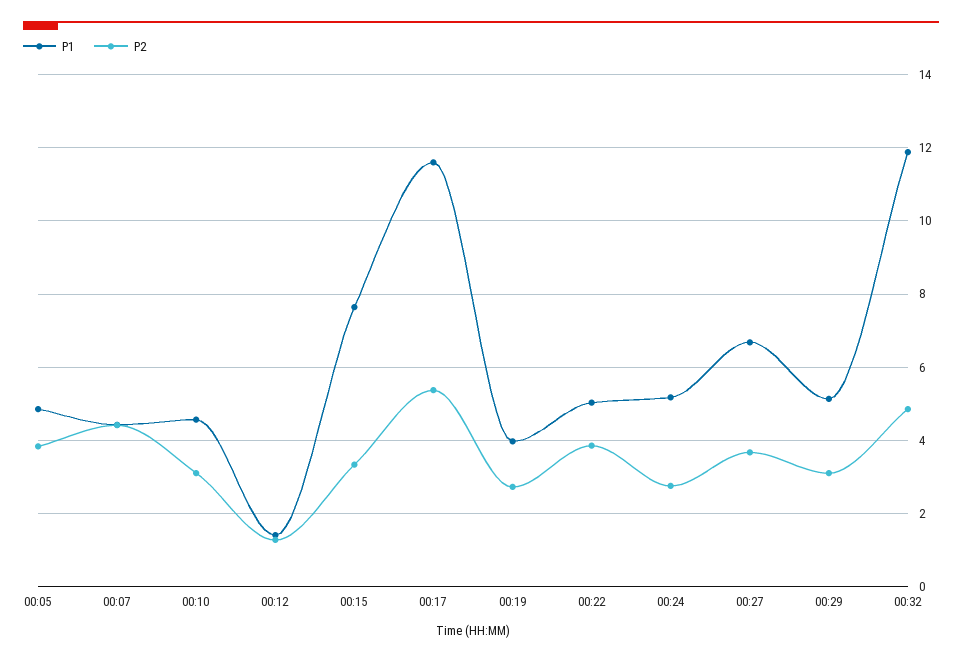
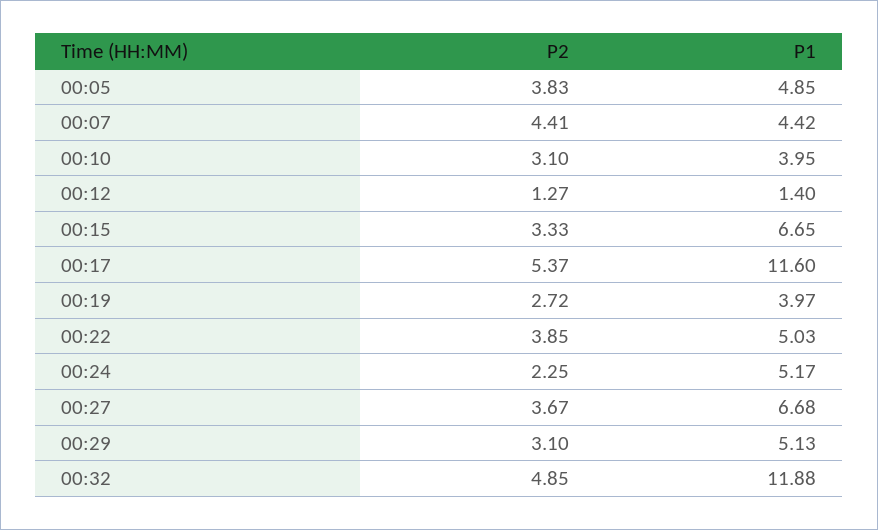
  {
    "P1": {
      "00:05": 4.85,
      "00:07": 4.42,
-     "00:10": 4.6,
+     "00:10": 3.95,
      "00:12": 1.4,
-     "00:15": 7.6,
+     "00:15": 6.65,
      "00:17": 11.6,
      "00:19": 3.97,
      "00:22": 5.03,
      "00:24": 5.17,
      "00:27": 6.68,
      "00:29": 5.13,
      "00:32": 11.88
    },
    "P2": {
      "00:05": 3.83,
      "00:07": 4.41,
      "00:10": 3.1,
      "00:12": 1.27,
      "00:15": 3.33,
      "00:17": 5.37,
      "00:19": 2.72,
      "00:22": 3.85,
-     "00:24": 2.8,
+     "00:24": 2.25,
      "00:27": 3.67,
      "00:29": 3.1,
      "00:32": 4.85
    }
  }

